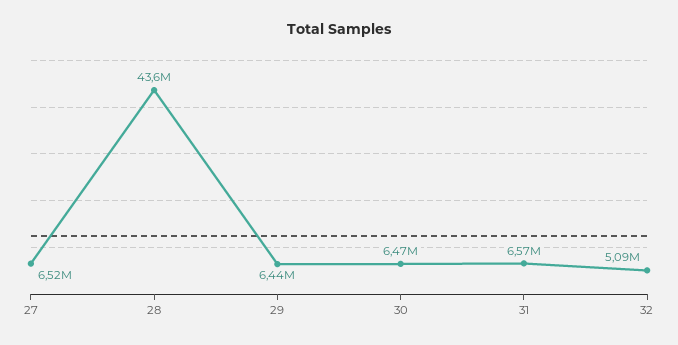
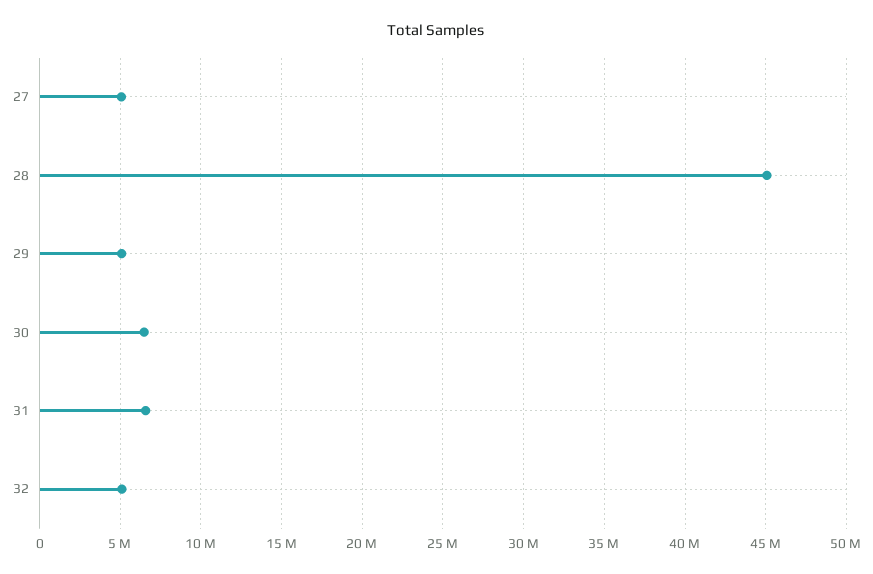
  {
-   "27": 6520000,
+   "27": 5000000,
-   "28": 43600000,
+   "28": 45000000,
-   "29": 6440000,
+   "29": 5000000,
    "30": 6470000,
    "31": 6570000,
    "32": 5090000
  }

